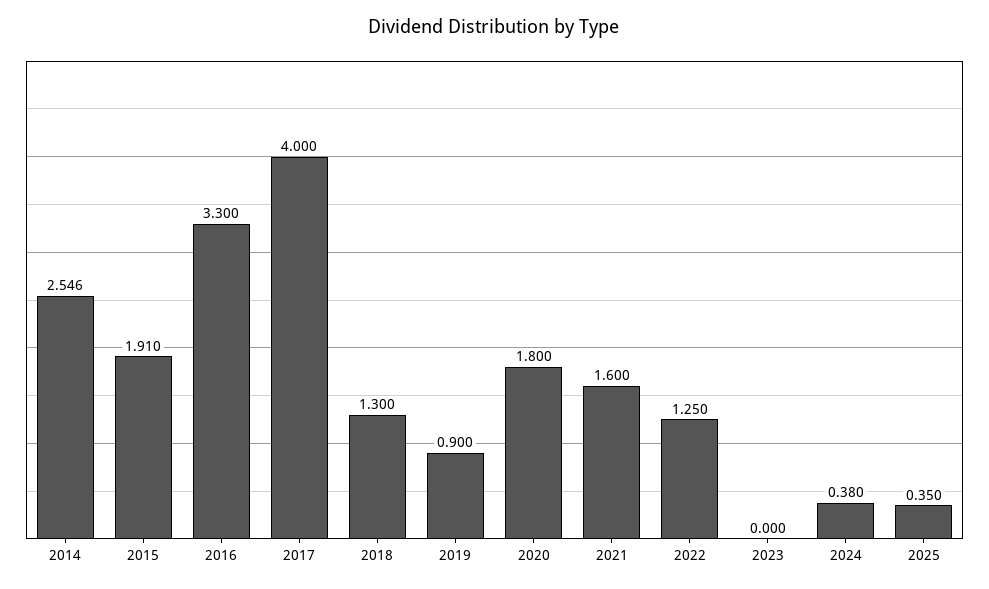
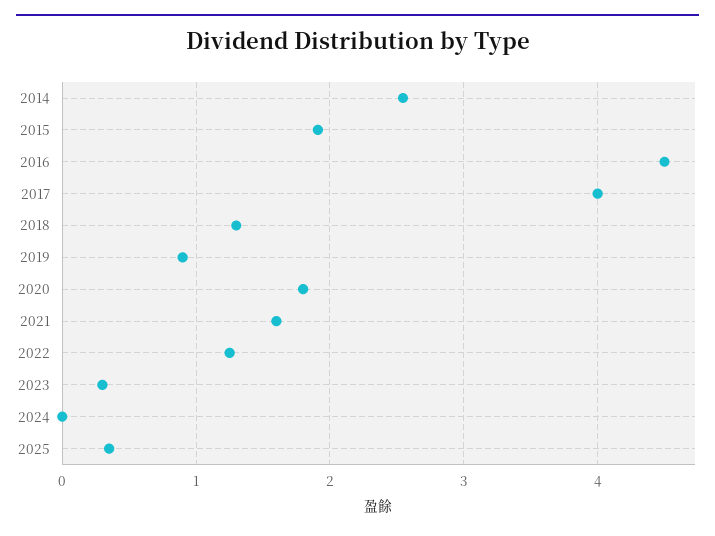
  {
    "2014": 2.546,
    "2015": 1.91,
-   "2016": 3.3,
+   "2016": 4.5,
    "2017": 4,
    "2018": 1.3,
    "2019": 0.9,
    "2020": 1.8,
    "2021": 1.6,
    "2022": 1.25,
-   "2023": 0,
+   "2023": 0.3,
-   "2024": 0.38,
+   "2024": 0,
    "2025": 0.35
  }

